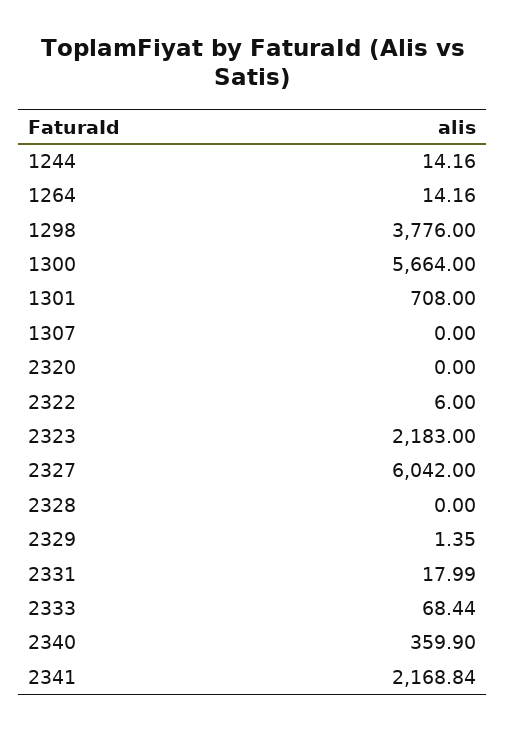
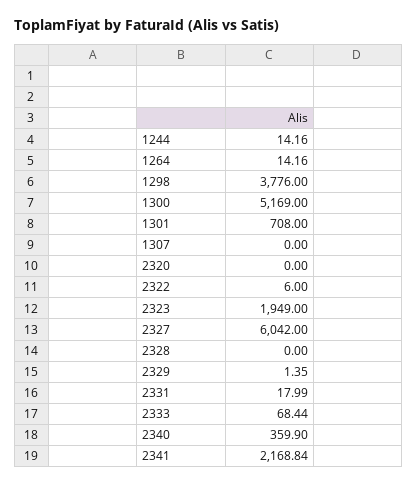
  {
    "1244": 14.16,
    "1264": 14.16,
    "1298": 3776,
-   "1300": 5664,
+   "1300": 5169,
    "1301": 708,
    "1307": 0,
    "2320": 0,
    "2322": 6,
-   "2323": 2183,
+   "2323": 1949,
    "2327": 6042,
    "2328": 0,
    "2329": 1.35,
    "2331": 17.99,
    "2333": 68.44,
    "2340": 359.9,
    "2341": 2168.84
  }

